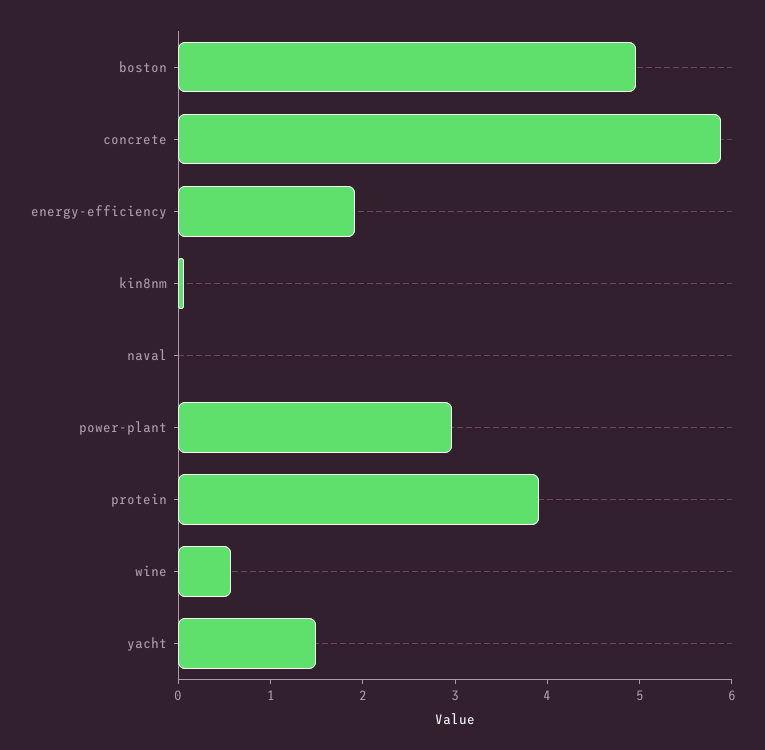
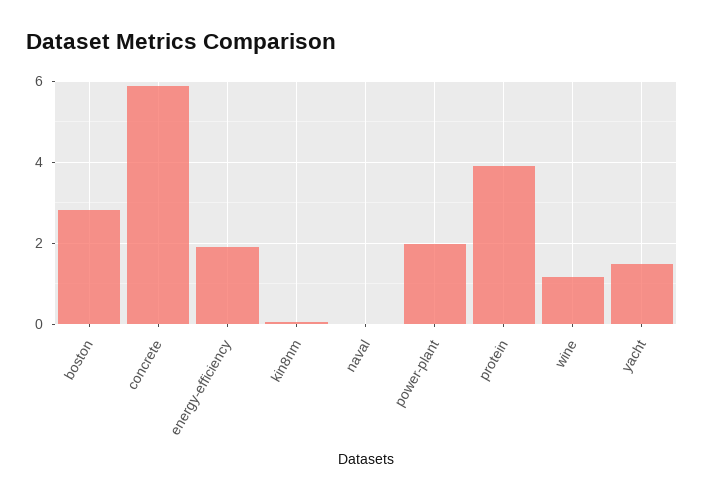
  {
-   "boston": 5,
+   "boston": 2.8,
    "concrete": 5.8,
    "energy-efficiency": 2,
    "kin8nm": 0,
    "naval": 0,
-   "power-plant": 3,
+   "power-plant": 2,
    "protein": 4,
-   "wine": 0.6,
+   "wine": 1.2,
    "yacht": 1.4
  }

